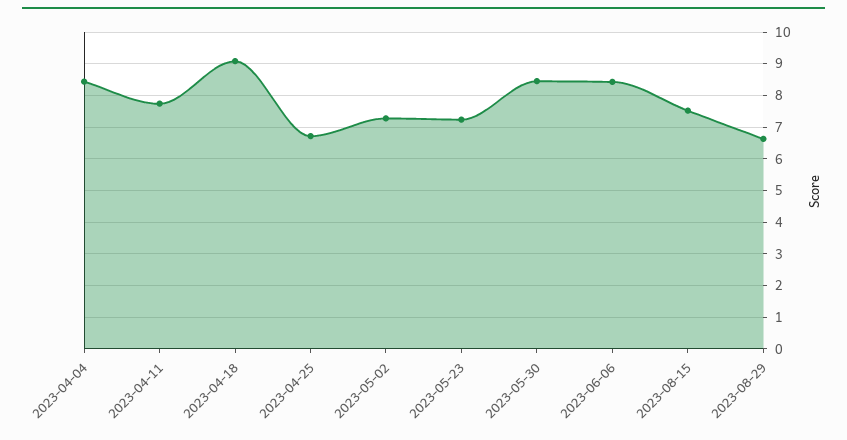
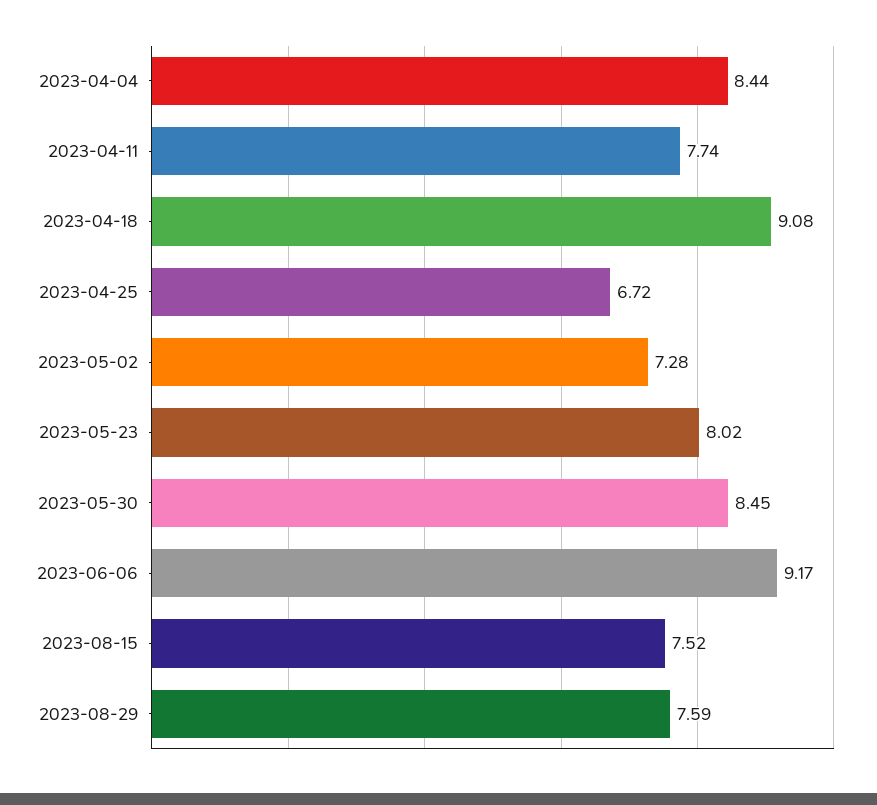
  {
    "2023-04-04": 8.44,
    "2023-04-11": 7.74,
    "2023-04-18": 9.08,
    "2023-04-25": 6.72,
    "2023-05-02": 7.28,
-   "2023-05-23": 7.2,
+   "2023-05-23": 8.02,
    "2023-05-30": 8.45,
-   "2023-06-06": 8.4,
+   "2023-06-06": 9.17,
    "2023-08-15": 7.52,
-   "2023-08-29": 6.6
+   "2023-08-29": 7.59
  }

